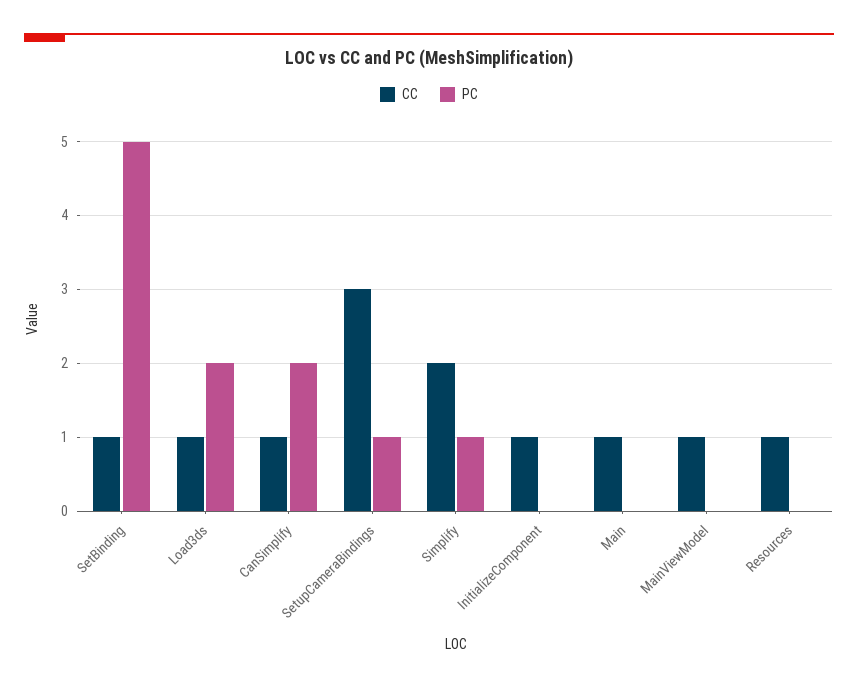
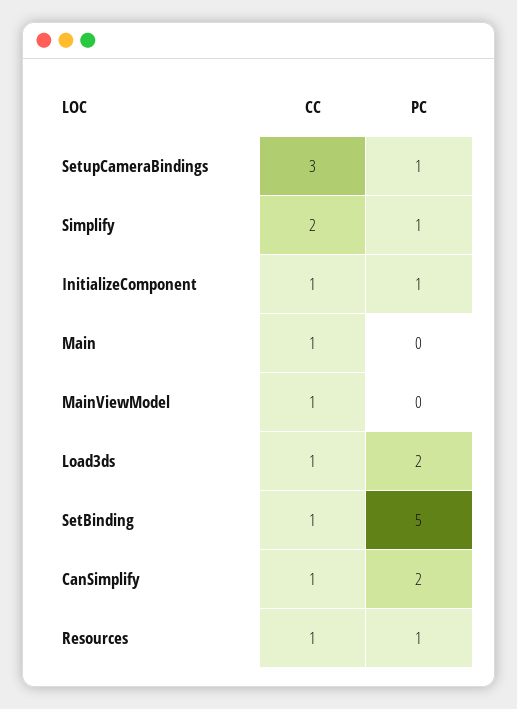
  {
    "CC": {
      "SetBinding": 1,
      "Load3ds": 1,
      "CanSimplify": 1,
      "SetupCameraBindings": 3,
      "Simplify": 2,
      "InitializeComponent": 1,
      "Main": 1,
      "MainViewModel": 1,
      "Resources": 1
    },
    "PC": {
      "SetBinding": 5,
      "Load3ds": 2,
      "CanSimplify": 2,
      "SetupCameraBindings": 1,
      "Simplify": 1,
-     "InitializeComponent": 0,
+     "InitializeComponent": 1,
      "Main": 0,
      "MainViewModel": 0,
-     "Resources": 0
+     "Resources": 1
    }
  }

